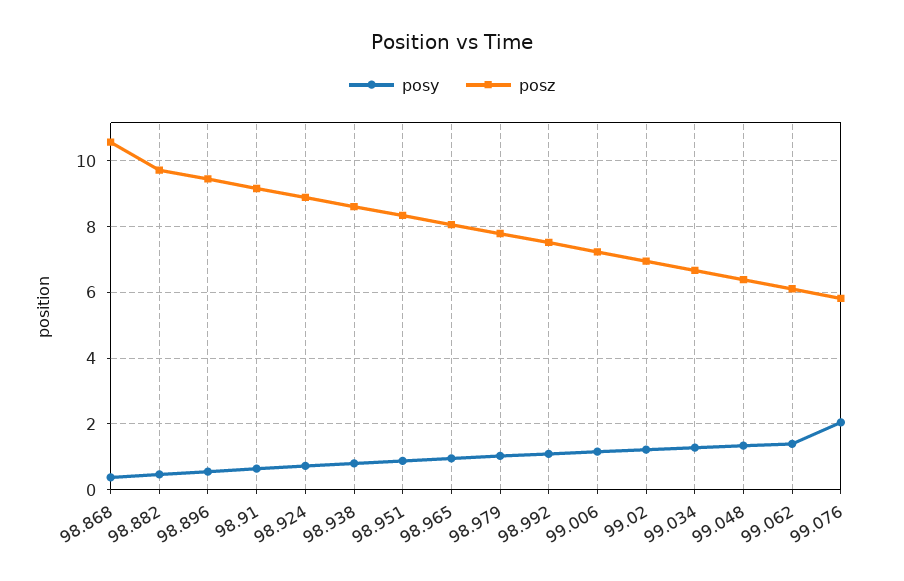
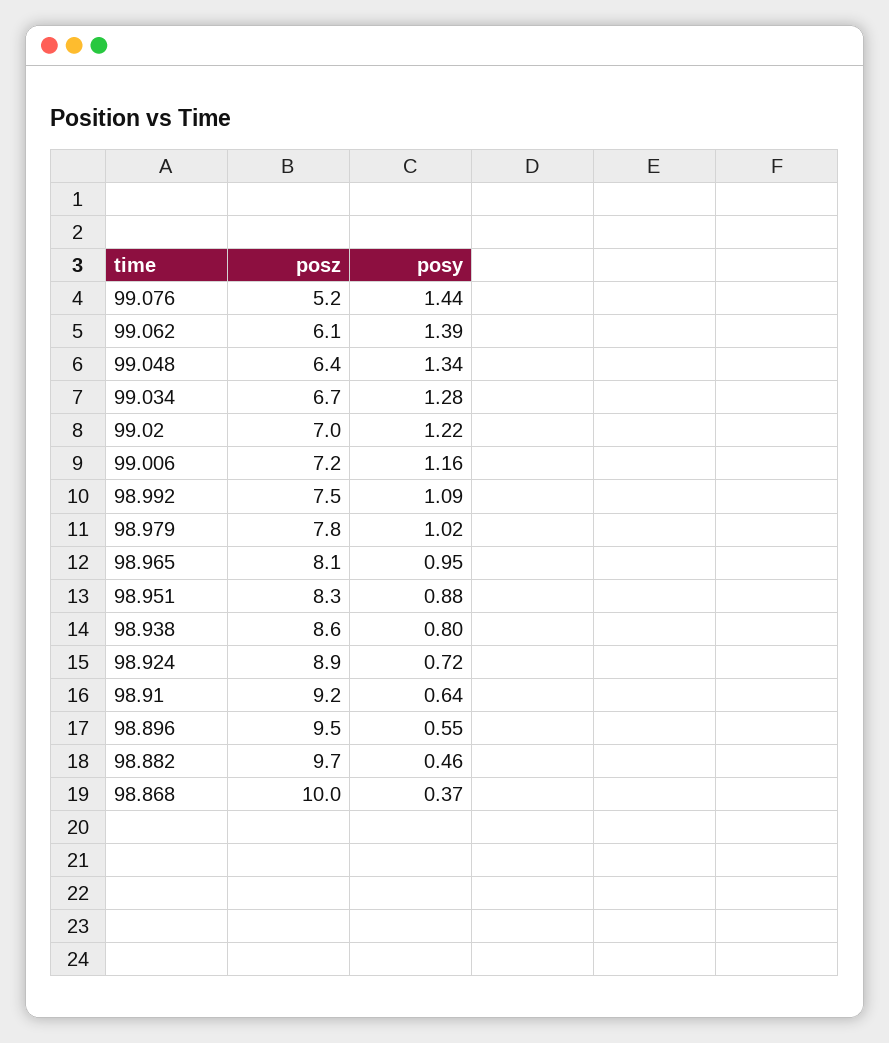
  {
    "posy": {
      "98.868": 0.37,
      "98.882": 0.46,
      "98.896": 0.55,
      "98.91": 0.64,
      "98.924": 0.72,
      "98.938": 0.8,
      "98.951": 0.88,
      "98.965": 0.95,
      "98.979": 1.02,
      "98.992": 1.09,
      "99.006": 1.16,
      "99.02": 1.22,
      "99.034": 1.28,
      "99.048": 1.34,
      "99.062": 1.39,
-     "99.076": 2
+     "99.076": 1.44
    },
    "posz": {
-     "98.868": 10.6,
+     "98.868": 10,
      "98.882": 9.7,
      "98.896": 9.5,
      "98.91": 9.2,
      "98.924": 8.9,
      "98.938": 8.6,
      "98.951": 8.3,
      "98.965": 8.1,
      "98.979": 7.8,
      "98.992": 7.5,
      "99.006": 7.2,
      "99.02": 7,
      "99.034": 6.7,
      "99.048": 6.4,
      "99.062": 6.1,
-     "99.076": 5.8
+     "99.076": 5.2
    }
  }

